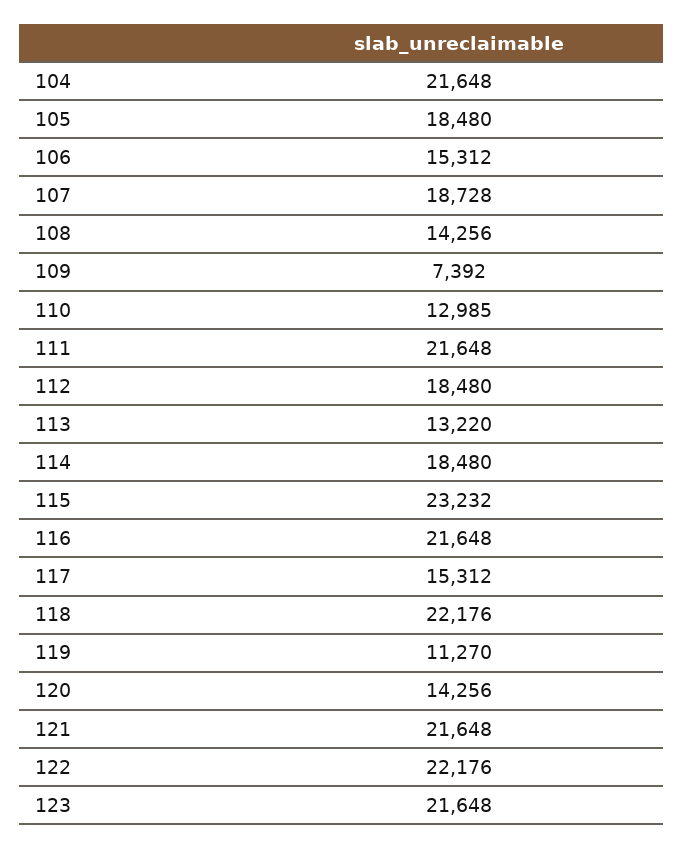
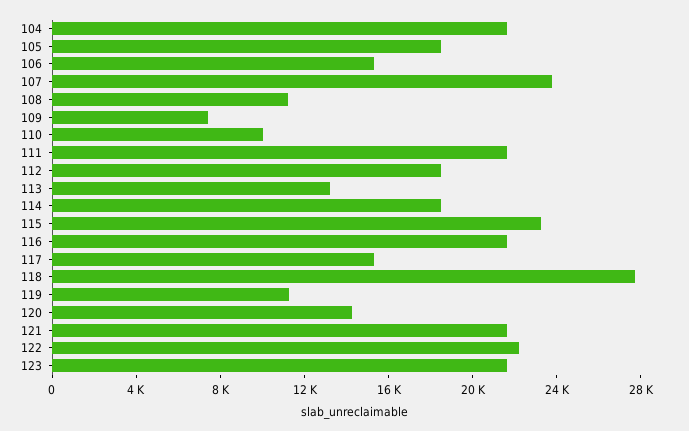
  {
    "104": 21648,
    "105": 18480,
    "106": 15312,
-   "107": 18728,
+   "107": 24000,
-   "108": 14256,
+   "108": 11000,
    "109": 7392,
-   "110": 12985,
+   "110": 10000,
    "111": 21648,
    "112": 18480,
    "113": 13220,
    "114": 18480,
    "115": 23232,
    "116": 21648,
    "117": 15312,
-   "118": 22176,
+   "118": 28000,
    "119": 11270,
    "120": 14256,
    "121": 21648,
    "122": 22176,
    "123": 21648
  }

